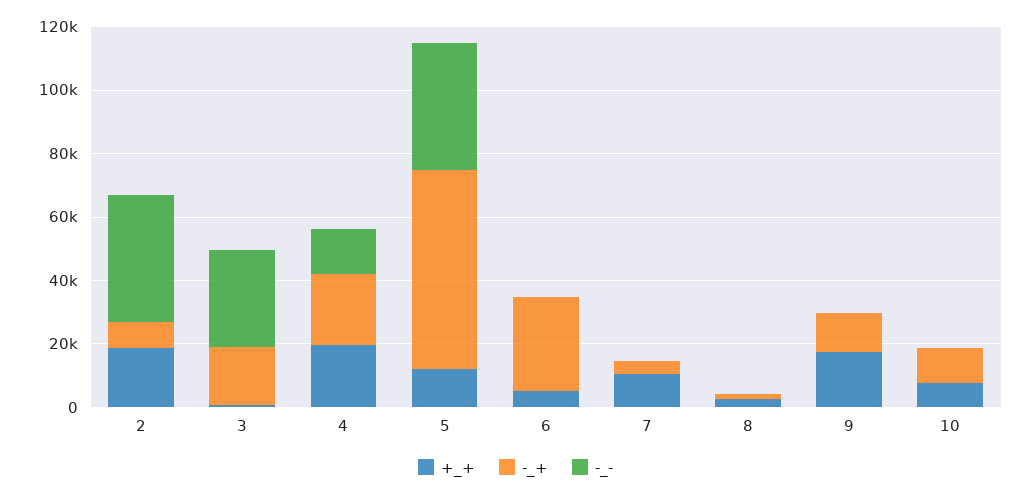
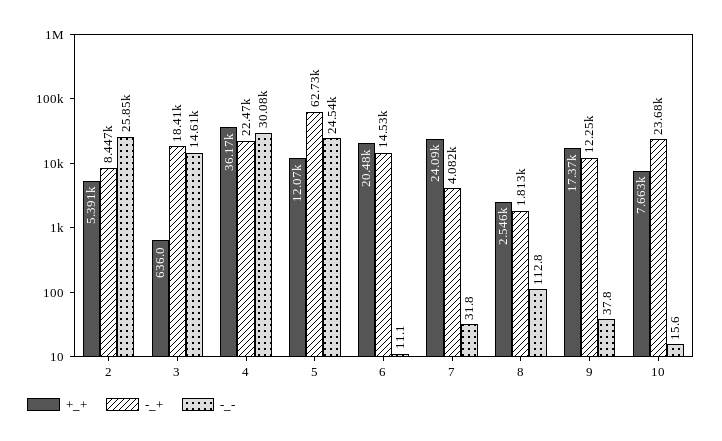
  {
    "+_+": {
-     "2": 20000,
+     "2": 5391,
      "3": 636,
-     "4": 20000,
+     "4": 36170,
      "5": 12070,
-     "6": 5000,
+     "6": 20480,
-     "7": 10000,
+     "7": 24090,
      "8": 2546,
      "9": 17370,
      "10": 7663
    },
    "-_+": {
      "2": 8447,
      "3": 18410,
      "4": 22470,
      "5": 62730,
-     "6": 30000,
+     "6": 14530,
      "7": 4082,
      "8": 1813,
      "9": 12250,
-     "10": 10000
+     "10": 23680
    },
    "-_-": {
-     "2": 40000,
+     "2": 25850,
-     "3": 30000,
+     "3": 14610,
-     "4": 15000,
+     "4": 30080,
-     "5": 40000,
+     "5": 24540,
      "6": 11.1,
      "7": 31.8,
      "8": 112.8,
      "9": 37.8,
      "10": 15.6
    }
  }

